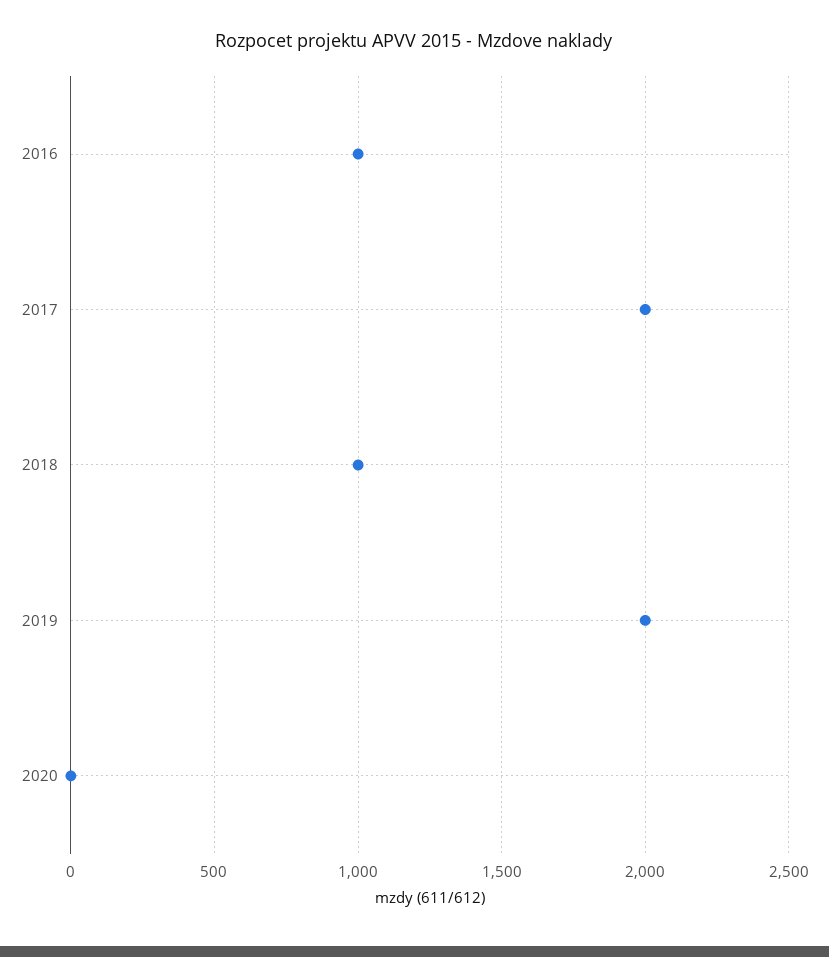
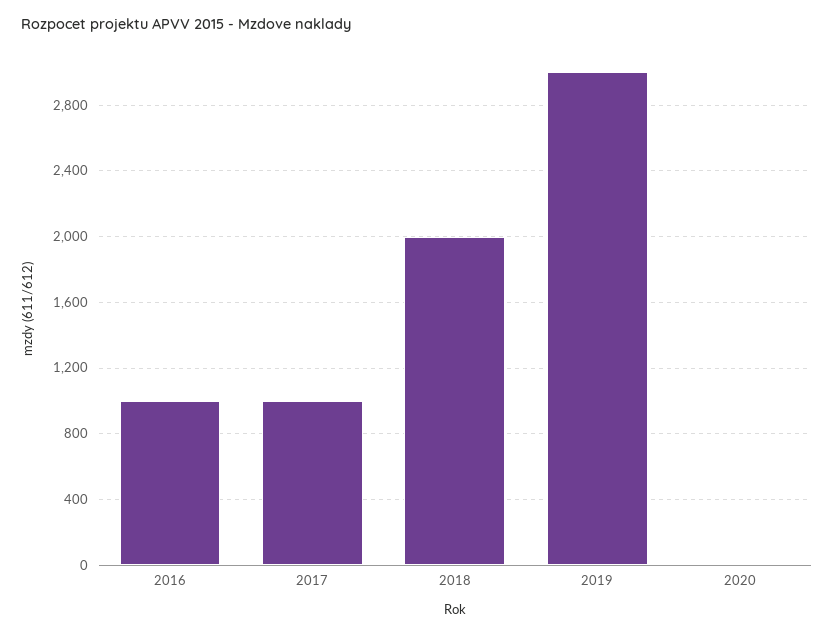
  {
    "2016": 1000,
-   "2017": 2000,
+   "2017": 1000,
-   "2018": 1000,
+   "2018": 2000,
-   "2019": 2000,
+   "2019": 3000,
    "2020": 0
  }

